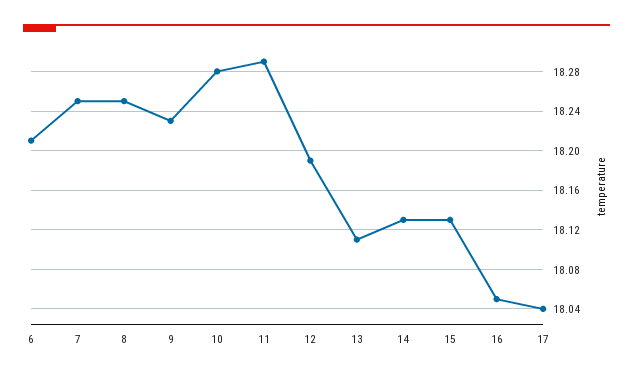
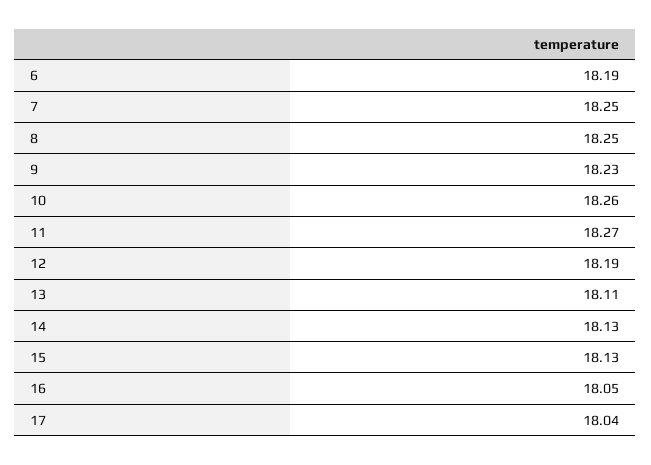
  {
-   "6": 18.21,
+   "6": 18.19,
    "7": 18.25,
    "8": 18.25,
    "9": 18.23,
-   "10": 18.28,
+   "10": 18.26,
-   "11": 18.29,
+   "11": 18.27,
    "12": 18.19,
    "13": 18.11,
    "14": 18.13,
    "15": 18.13,
    "16": 18.05,
    "17": 18.04
  }

